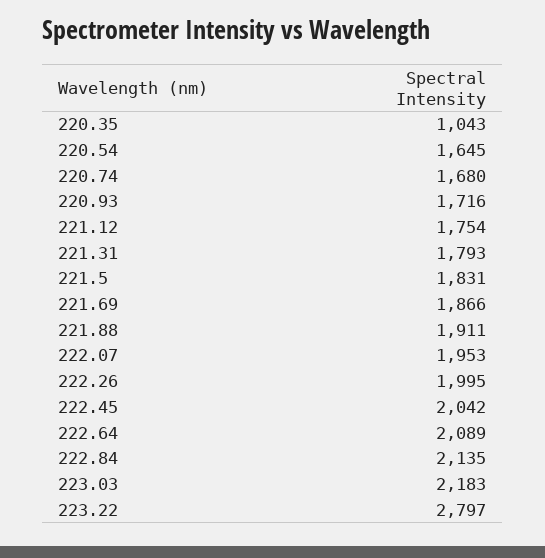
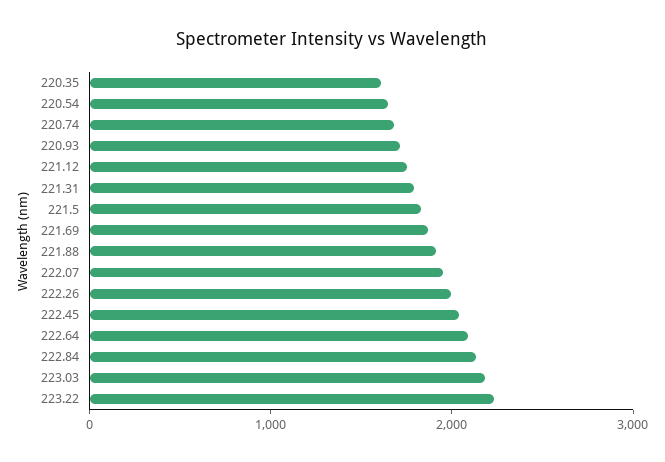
  {
-   "220.35": 1043,
+   "220.35": 1600,
    "220.54": 1645,
    "220.74": 1680,
    "220.93": 1716,
    "221.12": 1754,
    "221.31": 1793,
    "221.5": 1831,
    "221.69": 1866,
    "221.88": 1911,
    "222.07": 1953,
    "222.26": 1995,
    "222.45": 2042,
    "222.64": 2089,
    "222.84": 2135,
    "223.03": 2183,
-   "223.22": 2797
+   "223.22": 2200
  }

